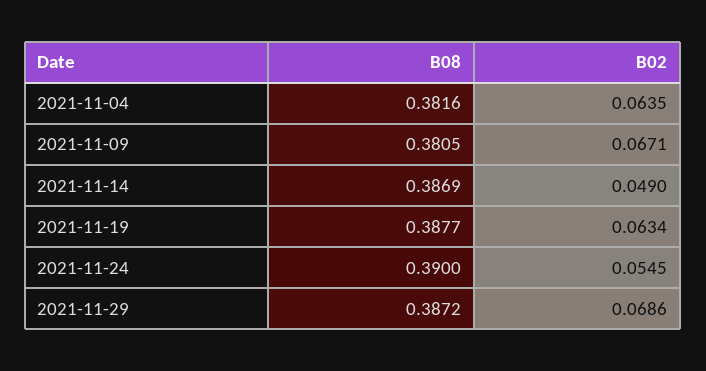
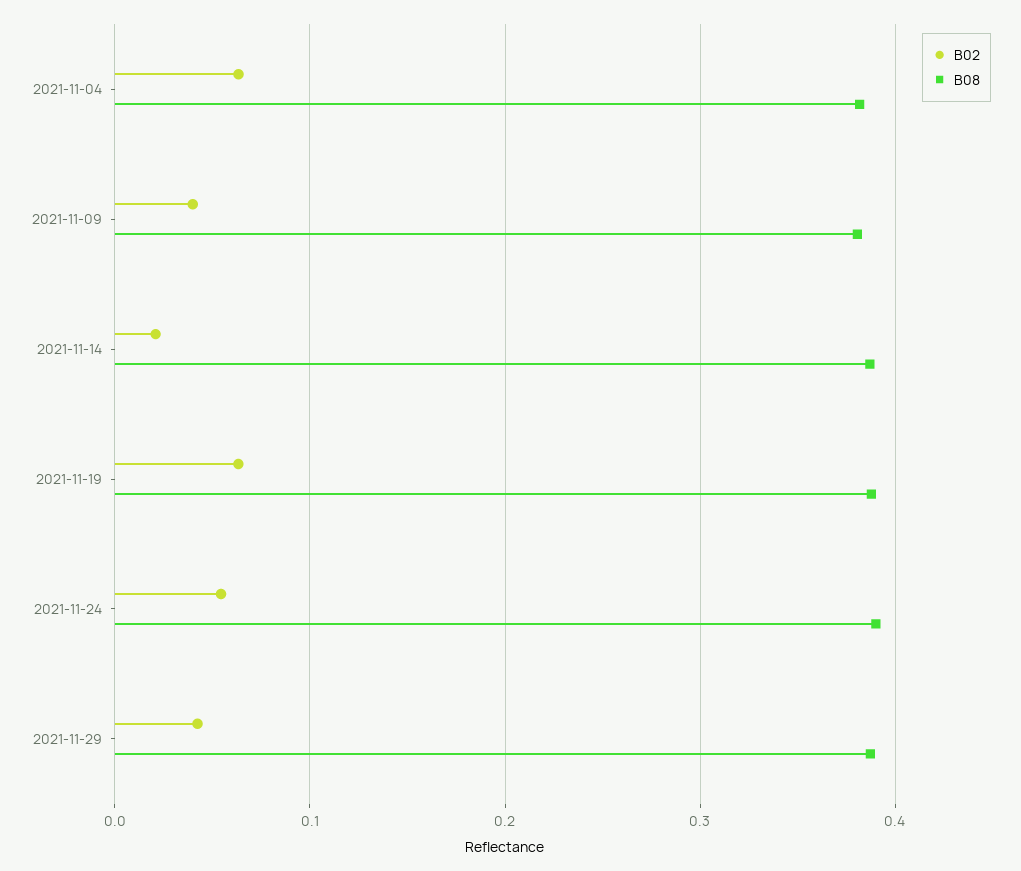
  {
    "B08": {
      "2021-11-04": 0.3816,
      "2021-11-09": 0.3805,
      "2021-11-14": 0.3869,
      "2021-11-19": 0.3877,
      "2021-11-24": 0.39,
      "2021-11-29": 0.3872
    },
    "B02": {
      "2021-11-04": 0.0635,
-     "2021-11-09": 0.0671,
+     "2021-11-09": 0.04,
-     "2021-11-14": 0.049,
+     "2021-11-14": 0.02,
      "2021-11-19": 0.0634,
      "2021-11-24": 0.0545,
-     "2021-11-29": 0.0686
+     "2021-11-29": 0.04
    }
  }

